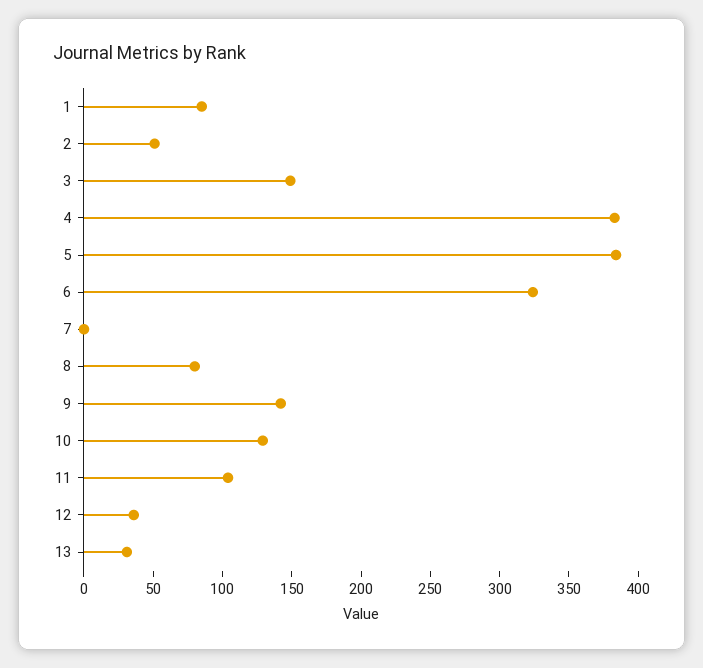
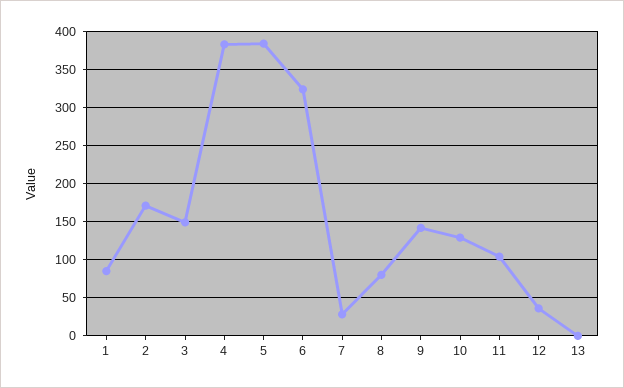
  {
    "1": 90,
-   "2": 50,
+   "2": 170,
    "3": 150,
    "4": 380,
    "5": 380,
    "6": 320,
-   "7": 0,
+   "7": 30,
    "8": 80,
    "9": 140,
    "10": 130,
    "11": 100,
    "12": 40,
-   "13": 30
+   "13": 0
  }

